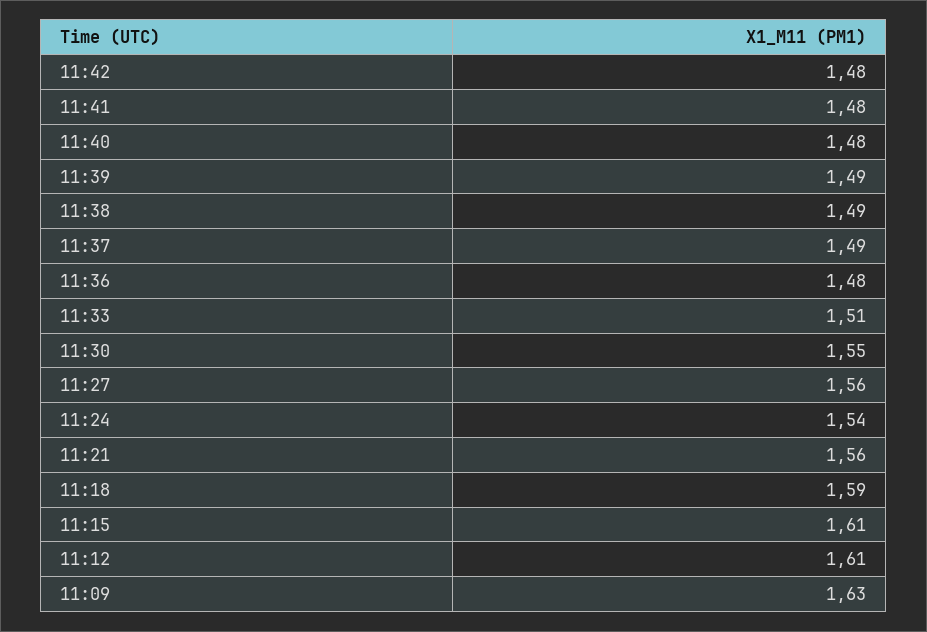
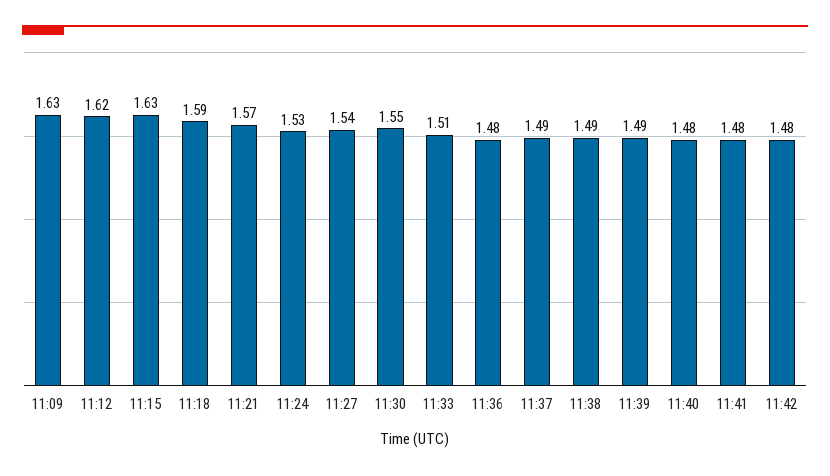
  {
    "11:42": 1.48,
    "11:41": 1.48,
    "11:40": 1.48,
    "11:39": 1.49,
    "11:38": 1.49,
    "11:37": 1.49,
    "11:36": 1.48,
    "11:33": 1.51,
    "11:30": 1.55,
-   "11:27": 1.56,
+   "11:27": 1.54,
-   "11:24": 1.54,
+   "11:24": 1.53,
-   "11:21": 1.56,
+   "11:21": 1.57,
    "11:18": 1.59,
-   "11:15": 1.61,
+   "11:15": 1.63,
-   "11:12": 1.61,
+   "11:12": 1.62,
    "11:09": 1.63
  }

